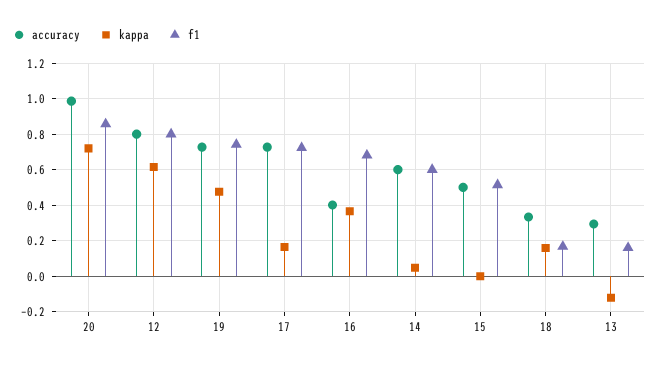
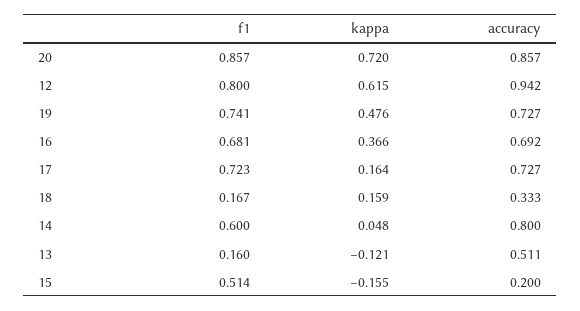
  {
    "accuracy": {
-     "20": 1,
+     "20": 0.857,
-     "12": 0.8,
+     "12": 0.942,
      "19": 0.727,
      "17": 0.727,
-     "16": 0.4,
+     "16": 0.692,
-     "14": 0.6,
+     "14": 0.8,
-     "15": 0.5,
+     "15": 0.2,
      "18": 0.333,
-     "13": 0.3
+     "13": 0.511
    },
    "kappa": {
      "20": 0.72,
      "12": 0.615,
      "19": 0.476,
      "17": 0.164,
      "16": 0.366,
      "14": 0.048,
-     "15": 0,
+     "15": -0.155,
      "18": 0.159,
      "13": -0.121
    },
    "f1": {
      "20": 0.857,
      "12": 0.8,
      "19": 0.741,
      "17": 0.723,
      "16": 0.681,
      "14": 0.6,
      "15": 0.514,
      "18": 0.167,
      "13": 0.16
    }
  }

